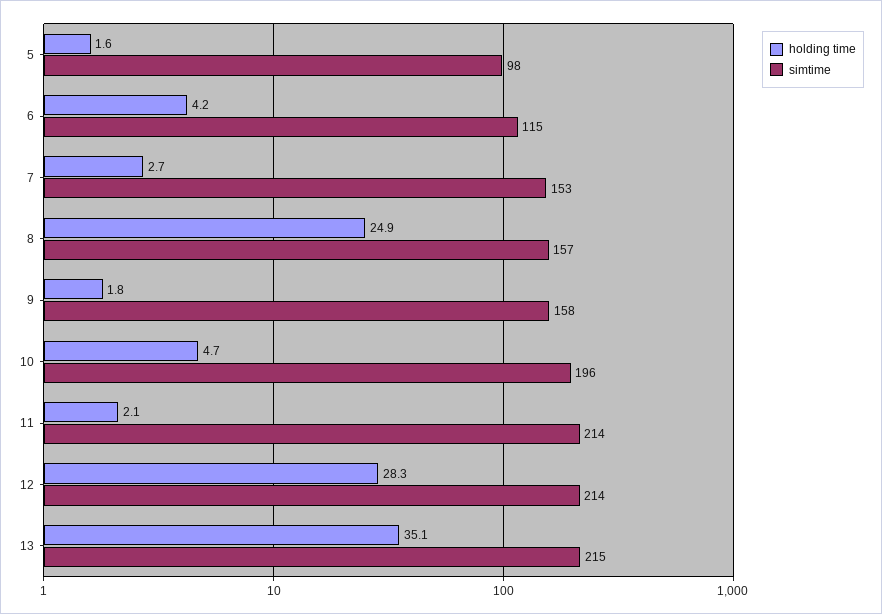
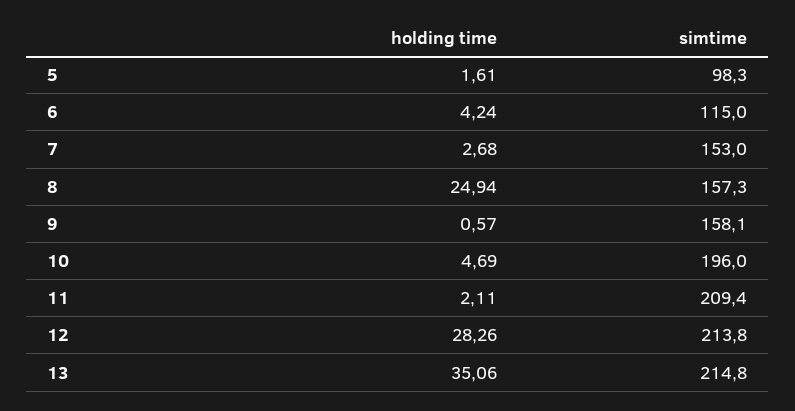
  {
    "holding time": {
      "5": 1.61,
      "6": 4.24,
      "7": 2.68,
      "8": 24.94,
-     "9": 1.8,
+     "9": 0.57,
      "10": 4.69,
      "11": 2.11,
      "12": 28.26,
      "13": 35.06
    },
    "simtime": {
      "5": 98.3,
      "6": 115,
      "7": 153,
      "8": 157.3,
      "9": 158.1,
      "10": 196,
-     "11": 214,
+     "11": 209.4,
      "12": 213.8,
      "13": 214.8
    }
  }

